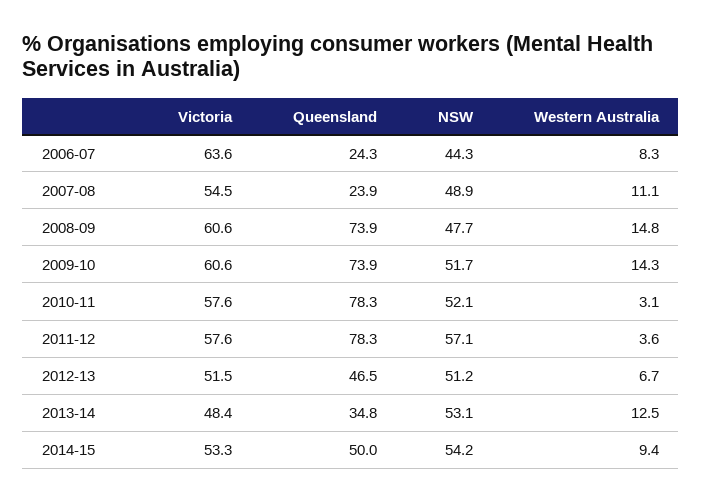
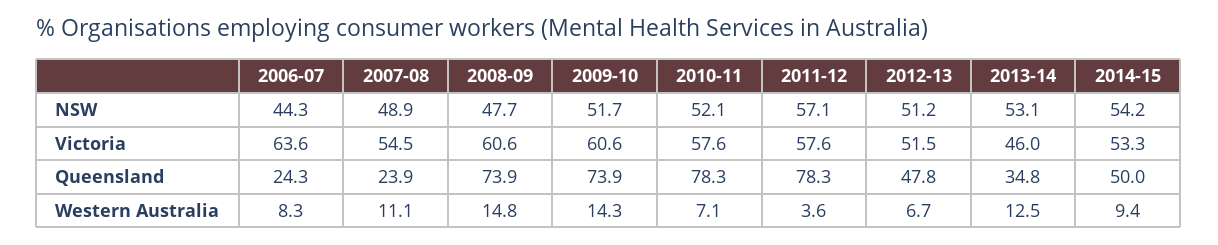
  {
    "Victoria": {
      "2006-07": 63.6,
      "2007-08": 54.5,
      "2008-09": 60.6,
      "2009-10": 60.6,
      "2010-11": 57.6,
      "2011-12": 57.6,
      "2012-13": 51.5,
-     "2013-14": 48.4,
+     "2013-14": 46,
      "2014-15": 53.3
    },
    "Queensland": {
      "2006-07": 24.3,
      "2007-08": 23.9,
      "2008-09": 73.9,
      "2009-10": 73.9,
      "2010-11": 78.3,
      "2011-12": 78.3,
-     "2012-13": 46.5,
+     "2012-13": 47.8,
      "2013-14": 34.8,
      "2014-15": 50
    },
    "NSW": {
      "2006-07": 44.3,
      "2007-08": 48.9,
      "2008-09": 47.7,
      "2009-10": 51.7,
      "2010-11": 52.1,
      "2011-12": 57.1,
      "2012-13": 51.2,
      "2013-14": 53.1,
      "2014-15": 54.2
    },
    "Western Australia": {
      "2006-07": 8.3,
      "2007-08": 11.1,
      "2008-09": 14.8,
      "2009-10": 14.3,
-     "2010-11": 3.1,
+     "2010-11": 7.1,
      "2011-12": 3.6,
      "2012-13": 6.7,
      "2013-14": 12.5,
      "2014-15": 9.4
    }
  }

